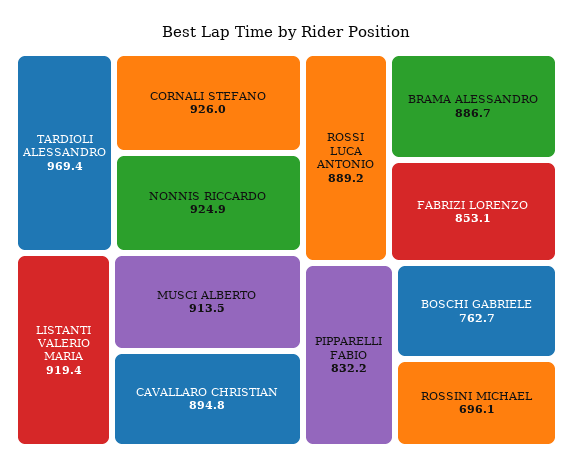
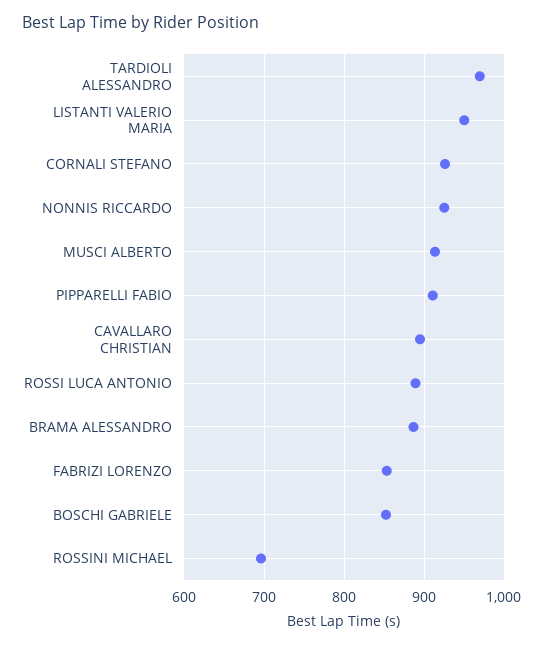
  {
    "TARDIOLI ALESSANDRO": 969.4,
    "CORNALI STEFANO": 926,
    "NONNIS RICCARDO": 924.9,
-   "LISTANTI VALERIO MARIA": 919.4,
+   "LISTANTI VALERIO MARIA": 950,
    "MUSCI ALBERTO": 913.5,
    "CAVALLARO CHRISTIAN": 894.8,
    "ROSSI LUCA ANTONIO": 889.2,
    "BRAMA ALESSANDRO": 886.7,
    "FABRIZI LORENZO": 853.1,
-   "PIPPARELLI FABIO": 832.2,
+   "PIPPARELLI FABIO": 910,
-   "BOSCHI GABRIELE": 762.7,
+   "BOSCHI GABRIELE": 850,
    "ROSSINI MICHAEL": 696.1
  }

